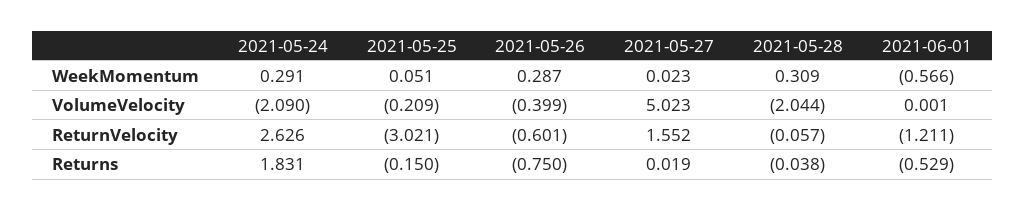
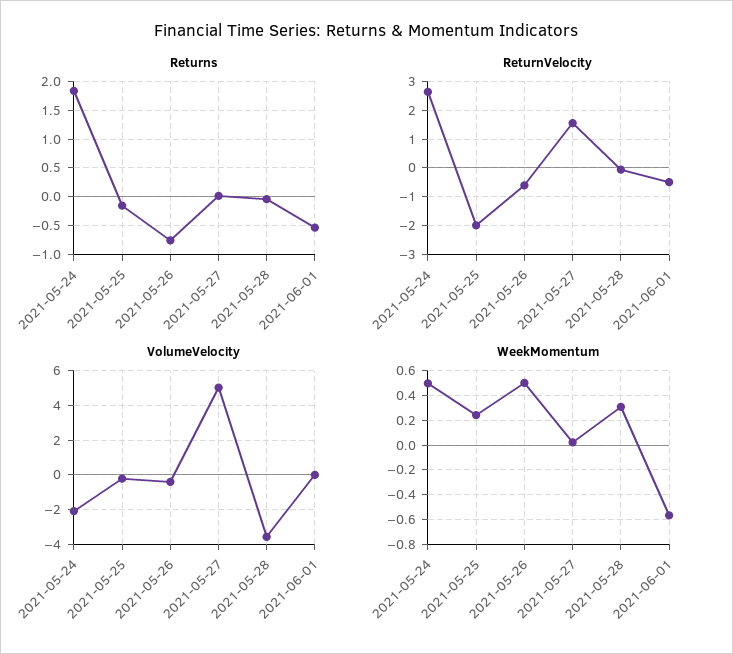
  {
    "WeekMomentum": {
-     "2021-05-24": 0.291,
+     "2021-05-24": 0.5,
-     "2021-05-25": 0.051,
+     "2021-05-25": 0.25,
-     "2021-05-26": 0.287,
+     "2021-05-26": 0.5,
      "2021-05-27": 0.023,
      "2021-05-28": 0.309,
      "2021-06-01": -0.566
    },
    "VolumeVelocity": {
      "2021-05-24": -2.09,
      "2021-05-25": -0.209,
      "2021-05-26": -0.399,
      "2021-05-27": 5.023,
-     "2021-05-28": -2.044,
+     "2021-05-28": -3.5,
      "2021-06-01": 0.001
    },
    "ReturnVelocity": {
      "2021-05-24": 2.626,
-     "2021-05-25": -3.021,
+     "2021-05-25": -2,
      "2021-05-26": -0.601,
      "2021-05-27": 1.552,
      "2021-05-28": -0.057,
-     "2021-06-01": -1.211
+     "2021-06-01": -0.5
    },
    "Returns": {
      "2021-05-24": 1.831,
      "2021-05-25": -0.15,
      "2021-05-26": -0.75,
      "2021-05-27": 0.019,
      "2021-05-28": -0.038,
      "2021-06-01": -0.529
    }
  }

